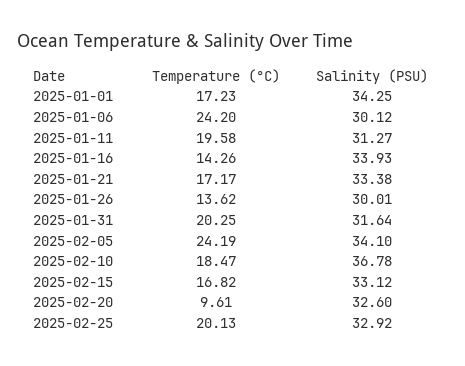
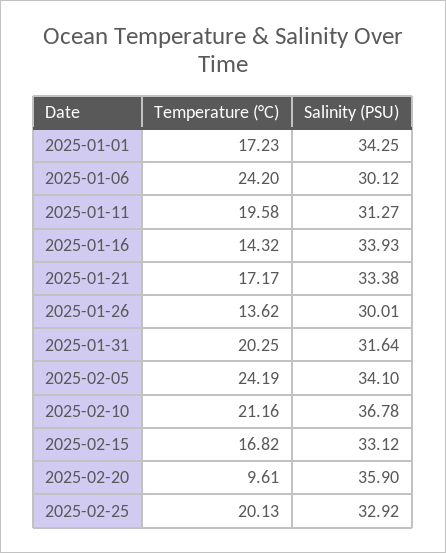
  {
    "Temperature (°C)": {
      "2025-01-01": 17.23,
      "2025-01-06": 24.2,
      "2025-01-11": 19.58,
-     "2025-01-16": 14.26,
+     "2025-01-16": 14.32,
      "2025-01-21": 17.17,
      "2025-01-26": 13.62,
      "2025-01-31": 20.25,
      "2025-02-05": 24.19,
-     "2025-02-10": 18.47,
+     "2025-02-10": 21.16,
      "2025-02-15": 16.82,
      "2025-02-20": 9.61,
      "2025-02-25": 20.13
    },
    "Salinity (PSU)": {
      "2025-01-01": 34.25,
      "2025-01-06": 30.12,
      "2025-01-11": 31.27,
      "2025-01-16": 33.93,
      "2025-01-21": 33.38,
      "2025-01-26": 30.01,
      "2025-01-31": 31.64,
      "2025-02-05": 34.1,
      "2025-02-10": 36.78,
      "2025-02-15": 33.12,
-     "2025-02-20": 32.6,
+     "2025-02-20": 35.9,
      "2025-02-25": 32.92
    }
  }

